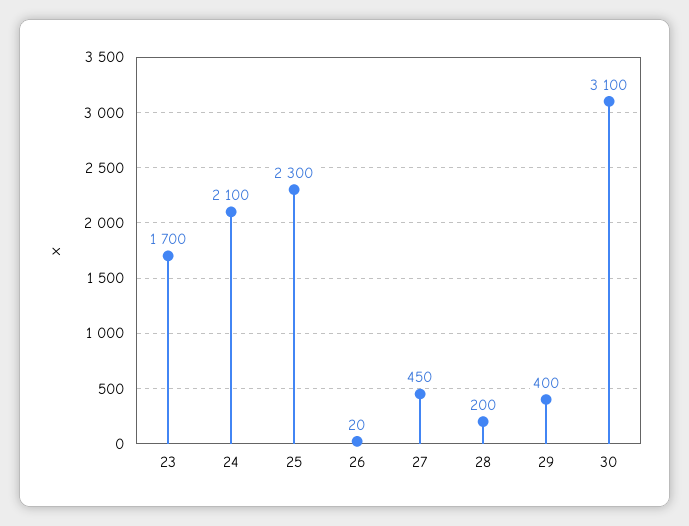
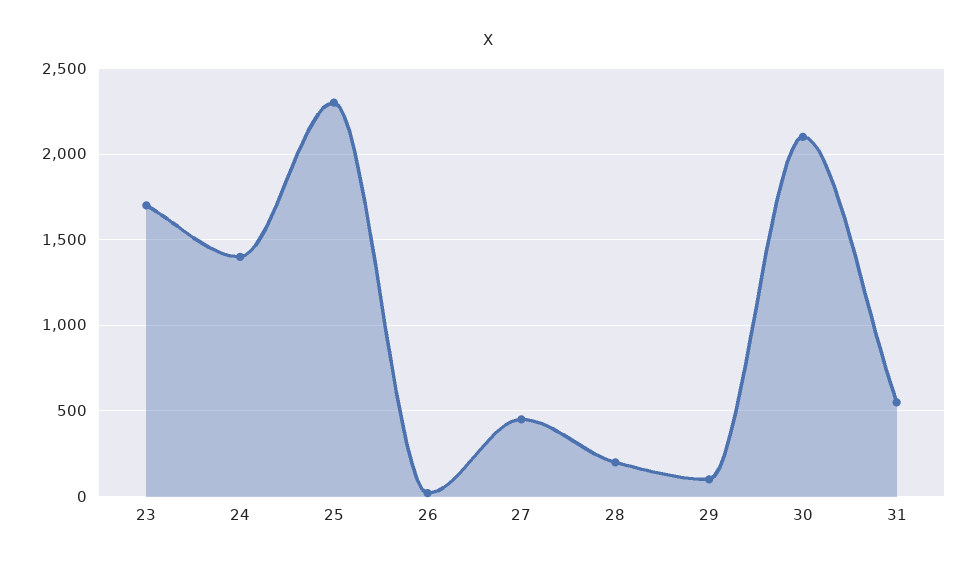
  {
    "23": 1700,
-   "24": 2100,
+   "24": 1400,
    "25": 2300,
    "26": 20,
    "27": 450,
    "28": 200,
-   "29": 400,
+   "29": 100,
-   "30": 3100
+   "30": 2100,
+   "31": 550
  }

